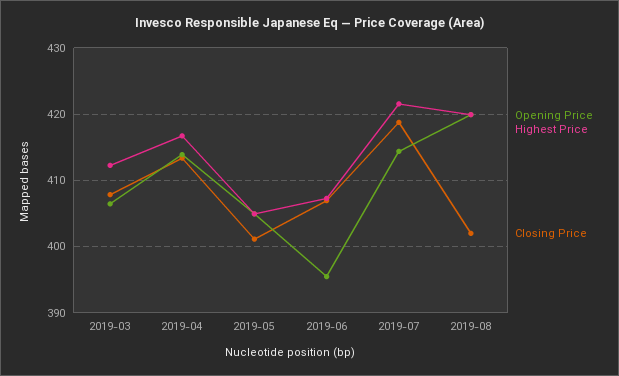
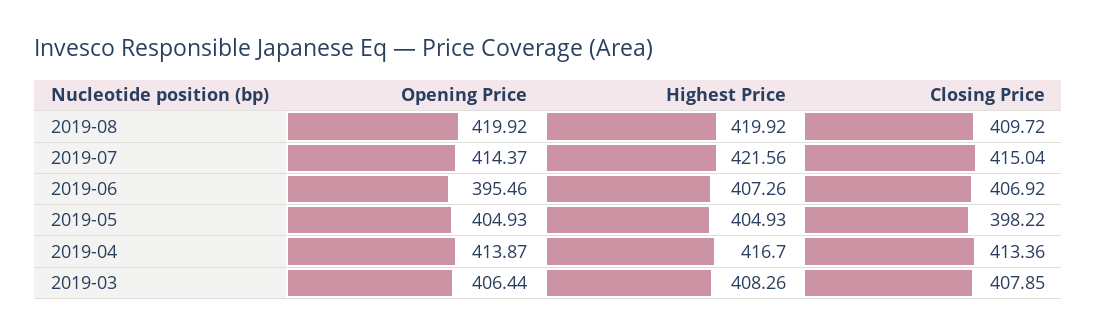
  {
    "Opening Price": {
      "2019-03": 406.44,
      "2019-04": 413.87,
      "2019-05": 404.93,
      "2019-06": 395.46,
      "2019-07": 414.37,
      "2019-08": 419.92
    },
    "Highest Price": {
-     "2019-03": 412,
+     "2019-03": 408.26,
      "2019-04": 416.7,
      "2019-05": 404.93,
      "2019-06": 407.26,
      "2019-07": 421.56,
      "2019-08": 419.92
    },
    "Closing Price": {
      "2019-03": 407.85,
      "2019-04": 413.36,
-     "2019-05": 401,
+     "2019-05": 398.22,
      "2019-06": 406.92,
-     "2019-07": 419,
+     "2019-07": 415.04,
-     "2019-08": 402
+     "2019-08": 409.72
    }
  }

